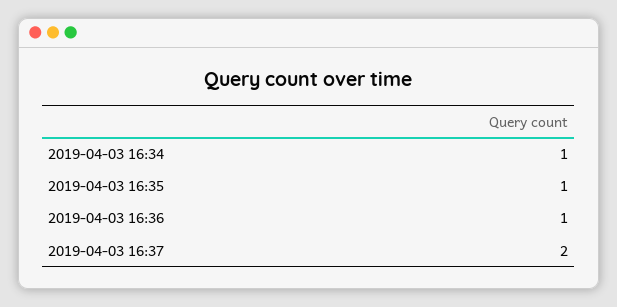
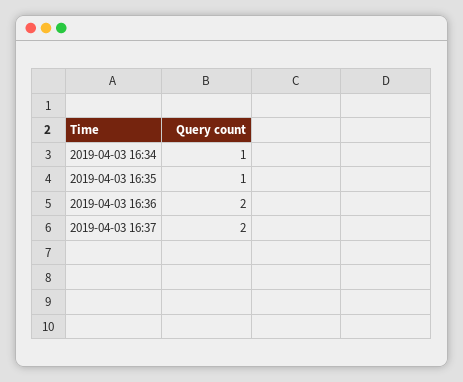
  {
    "2019-04-03 16:34": 1,
    "2019-04-03 16:35": 1,
-   "2019-04-03 16:36": 1,
+   "2019-04-03 16:36": 2,
    "2019-04-03 16:37": 2
  }

